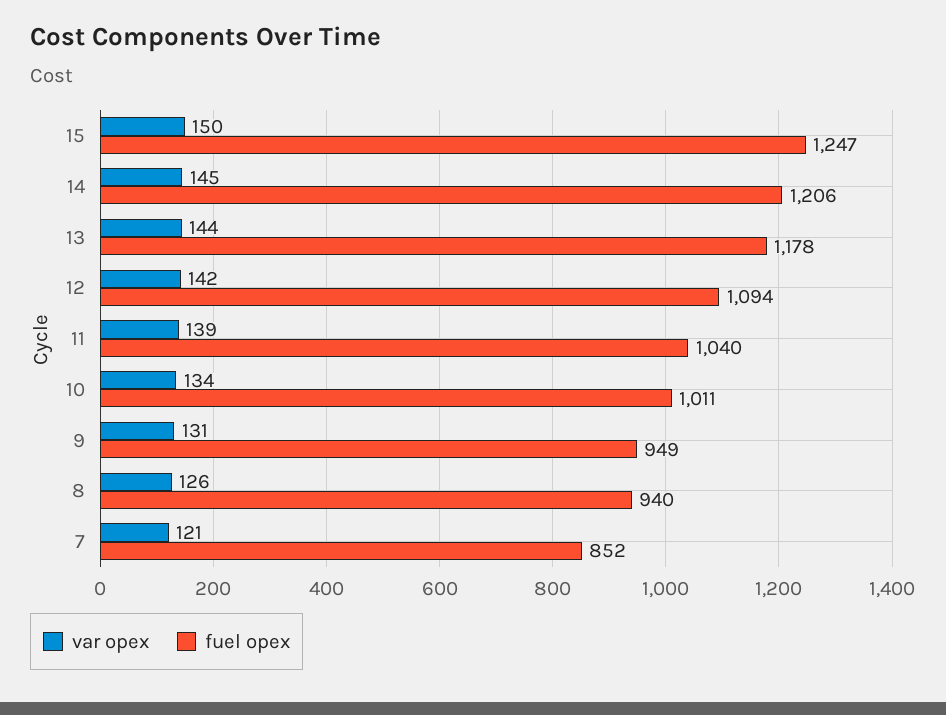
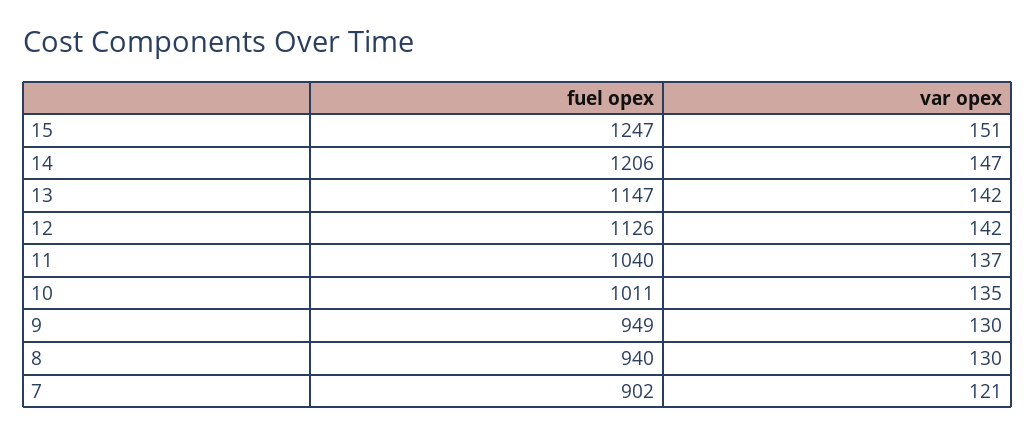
  {
    "var opex": {
-     "15": 150,
+     "15": 151,
-     "14": 145,
+     "14": 147,
-     "13": 144,
+     "13": 142,
      "12": 142,
-     "11": 139,
+     "11": 137,
-     "10": 134,
+     "10": 135,
-     "9": 131,
+     "9": 130,
-     "8": 126,
+     "8": 130,
      "7": 121
    },
    "fuel opex": {
      "15": 1247,
      "14": 1206,
-     "13": 1178,
+     "13": 1147,
-     "12": 1094,
+     "12": 1126,
      "11": 1040,
      "10": 1011,
      "9": 949,
      "8": 940,
-     "7": 852
+     "7": 902
    }
  }

